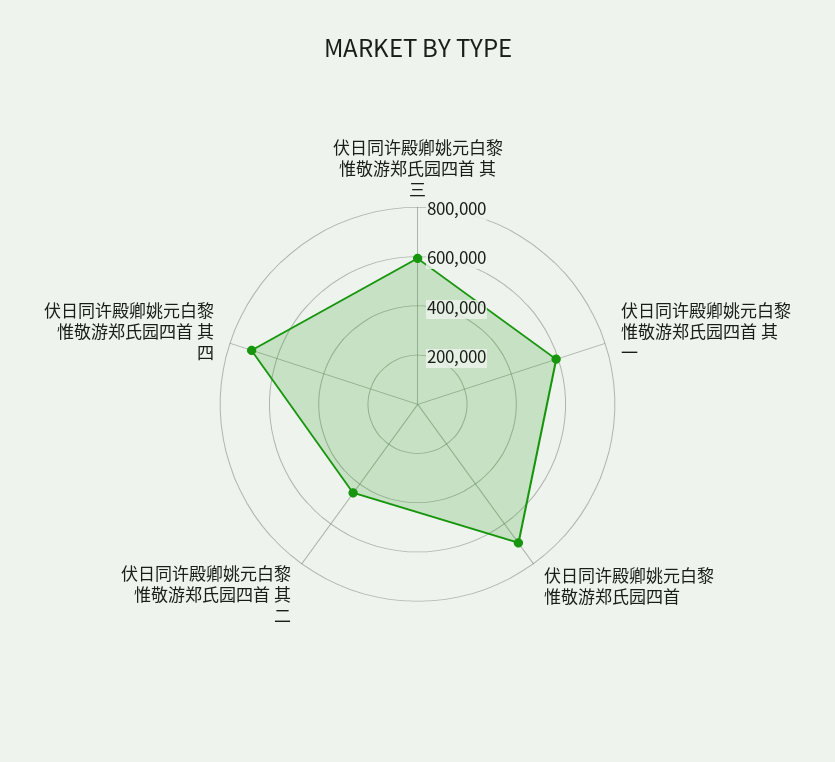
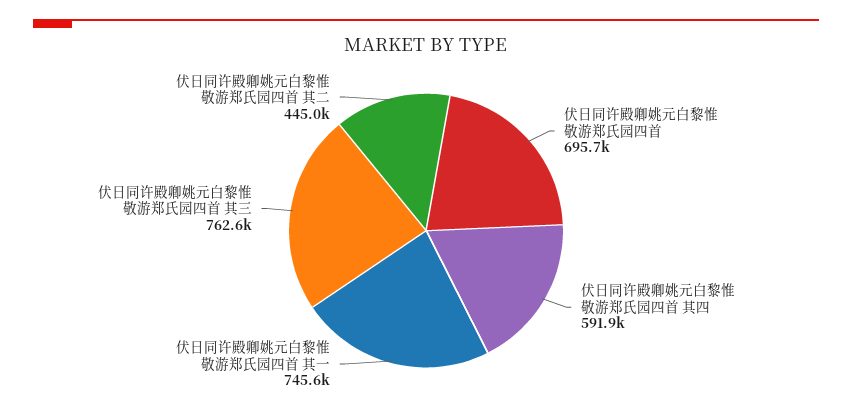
  {
-   "伏日同许殿卿姚元白黎惟敬游郑氏园四首 其三": 600000,
+   "伏日同许殿卿姚元白黎惟敬游郑氏园四首 其三": 762600,
-   "伏日同许殿卿姚元白黎惟敬游郑氏园四首 其一": 600000,
+   "伏日同许殿卿姚元白黎惟敬游郑氏园四首 其一": 745600,
    "伏日同许殿卿姚元白黎惟敬游郑氏园四首": 695700,
    "伏日同许殿卿姚元白黎惟敬游郑氏园四首 其二": 445000,
-   "伏日同许殿卿姚元白黎惟敬游郑氏园四首 其四": 700000
+   "伏日同许殿卿姚元白黎惟敬游郑氏园四首 其四": 591900
  }

